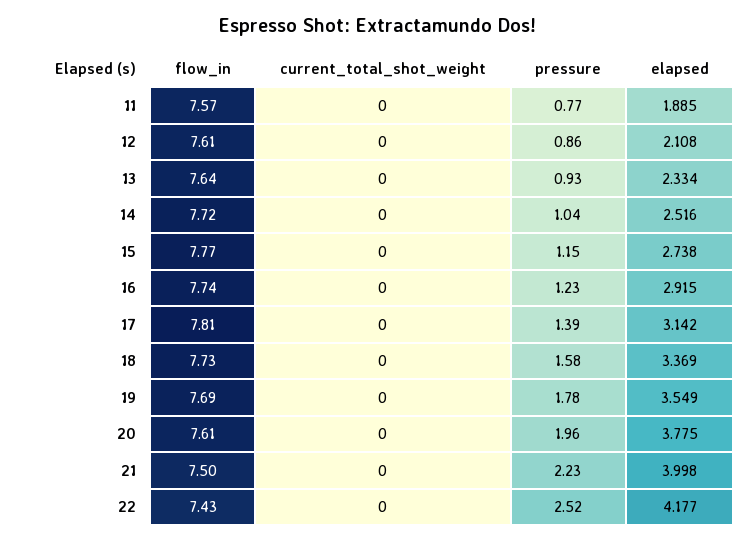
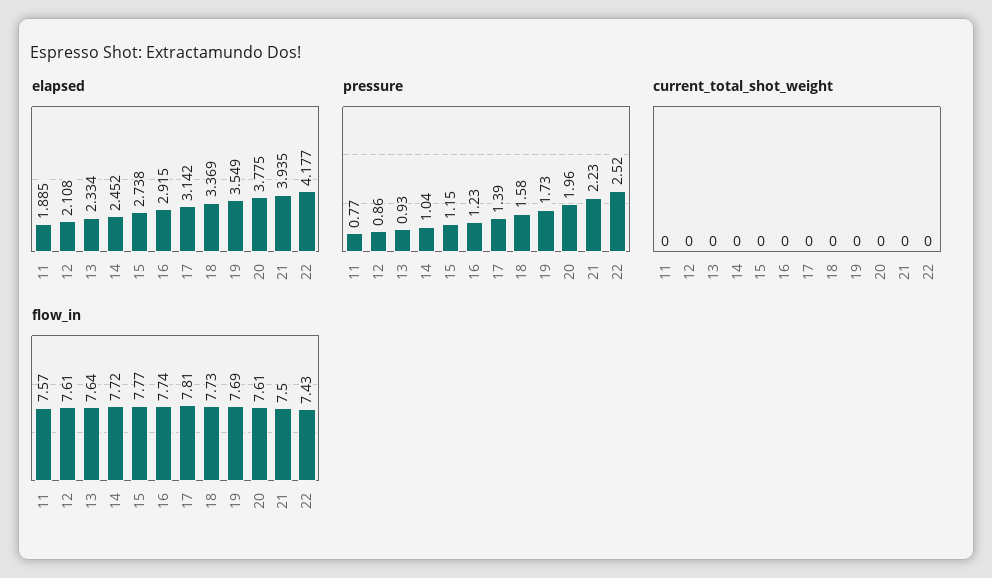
  {
    "flow_in": {
      "11": 7.57,
      "12": 7.61,
      "13": 7.64,
      "14": 7.72,
      "15": 7.77,
      "16": 7.74,
      "17": 7.81,
      "18": 7.73,
      "19": 7.69,
      "20": 7.61,
      "21": 7.5,
      "22": 7.43
    },
    "current_total_shot_weight": {
      "11": 0,
      "12": 0,
      "13": 0,
      "14": 0,
      "15": 0,
      "16": 0,
      "17": 0,
      "18": 0,
      "19": 0,
      "20": 0,
      "21": 0,
      "22": 0
    },
    "pressure": {
      "11": 0.77,
      "12": 0.86,
      "13": 0.93,
      "14": 1.04,
      "15": 1.15,
      "16": 1.23,
      "17": 1.39,
      "18": 1.58,
-     "19": 1.78,
+     "19": 1.73,
      "20": 1.96,
      "21": 2.23,
      "22": 2.52
    },
    "elapsed": {
      "11": 1.885,
      "12": 2.108,
      "13": 2.334,
-     "14": 2.516,
+     "14": 2.452,
      "15": 2.738,
      "16": 2.915,
      "17": 3.142,
      "18": 3.369,
      "19": 3.549,
      "20": 3.775,
-     "21": 3.998,
+     "21": 3.935,
      "22": 4.177
    }
  }

